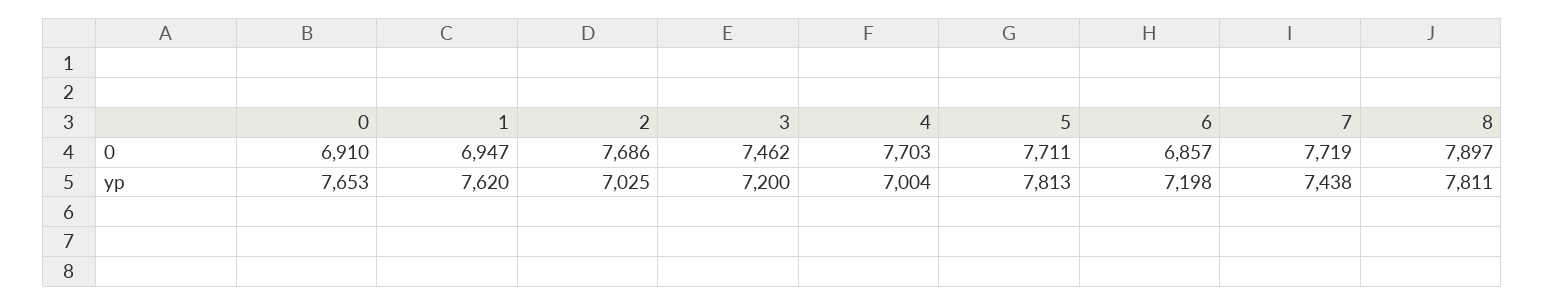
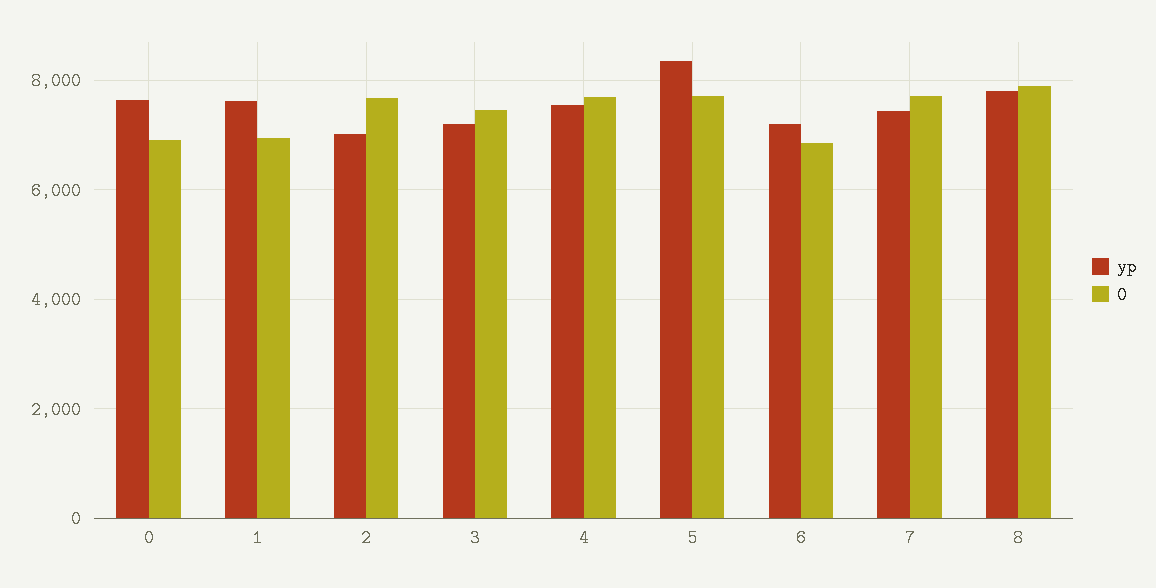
  {
    "0": {
      "0": 6910,
      "1": 6947,
      "2": 7686,
      "3": 7462,
      "4": 7703,
      "5": 7711,
      "6": 6857,
      "7": 7719,
      "8": 7897
    },
    "yp": {
      "0": 7653,
      "1": 7620,
      "2": 7025,
      "3": 7200,
-     "4": 7004,
+     "4": 7600,
-     "5": 7813,
+     "5": 8400,
      "6": 7198,
      "7": 7438,
      "8": 7811
    }
  }

